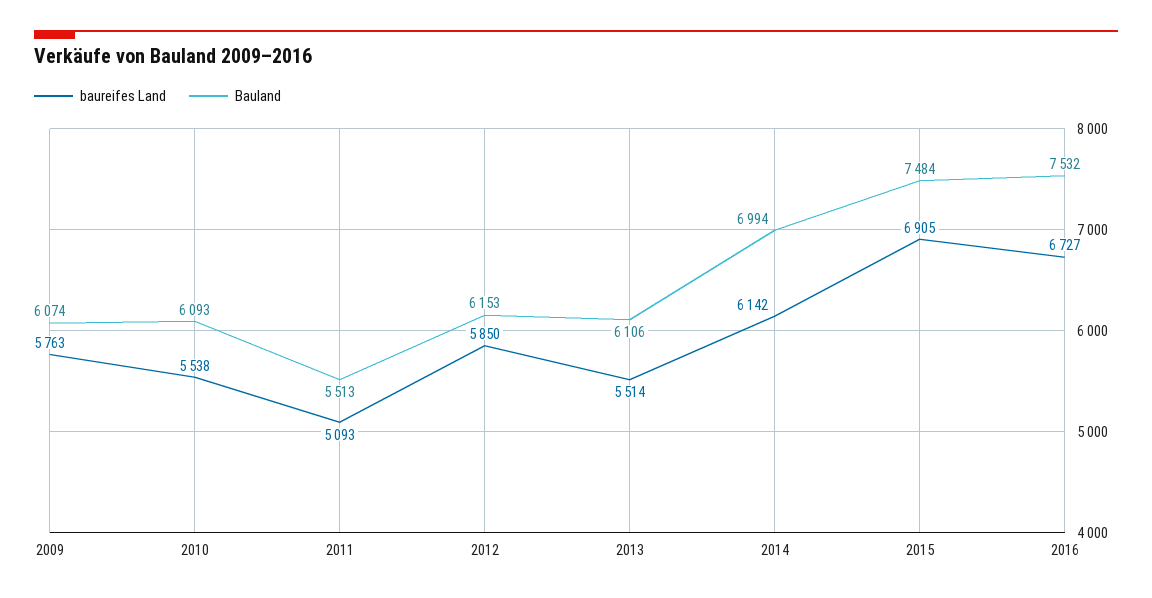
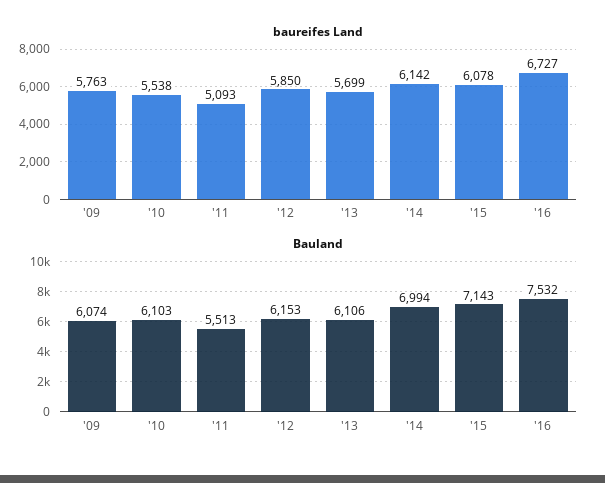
  {
    "baureifes Land": {
      "2009": 5763,
      "2010": 5538,
      "2011": 5093,
      "2012": 5850,
-     "2013": 5514,
+     "2013": 5699,
      "2014": 6142,
-     "2015": 6905,
+     "2015": 6078,
      "2016": 6727
    },
    "Bauland": {
      "2009": 6074,
-     "2010": 6093,
+     "2010": 6103,
      "2011": 5513,
      "2012": 6153,
      "2013": 6106,
      "2014": 6994,
-     "2015": 7484,
+     "2015": 7143,
      "2016": 7532
    }
  }

